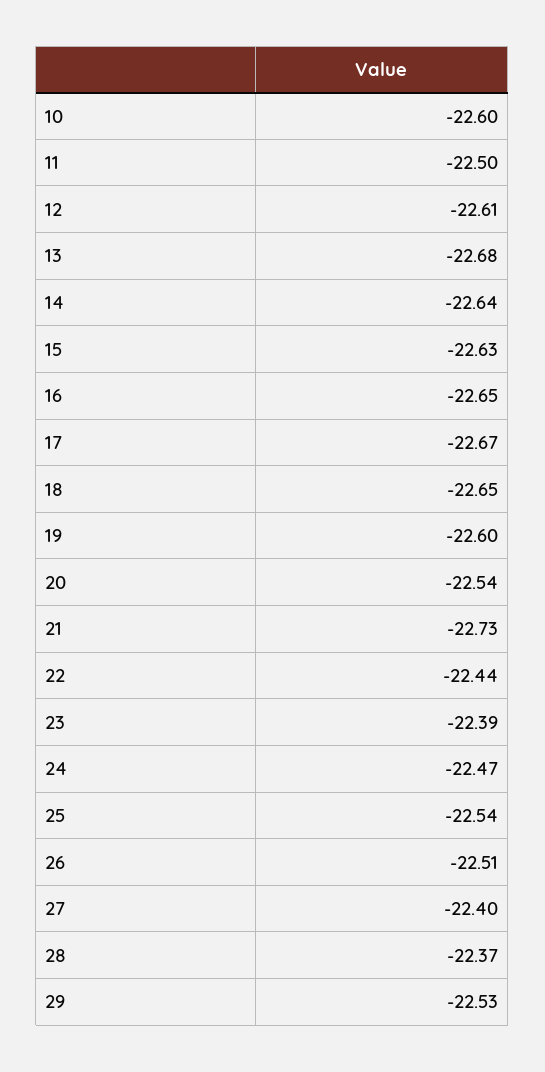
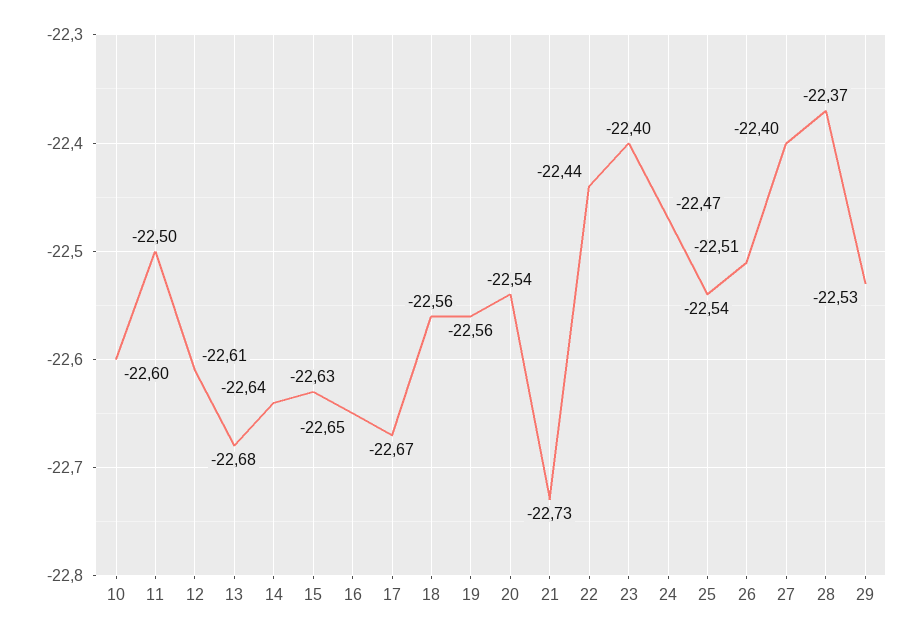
  {
    "10": -22.6,
    "11": -22.5,
    "12": -22.61,
    "13": -22.68,
    "14": -22.64,
    "15": -22.63,
    "16": -22.65,
    "17": -22.67,
-   "18": -22.65,
+   "18": -22.56,
-   "19": -22.6,
+   "19": -22.56,
    "20": -22.54,
    "21": -22.73,
    "22": -22.44,
-   "23": -22.39,
+   "23": -22.4,
    "24": -22.47,
    "25": -22.54,
    "26": -22.51,
    "27": -22.4,
    "28": -22.37,
    "29": -22.53
  }

